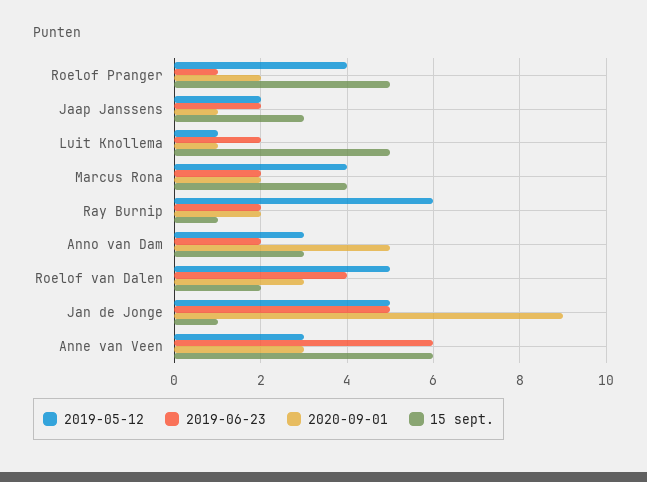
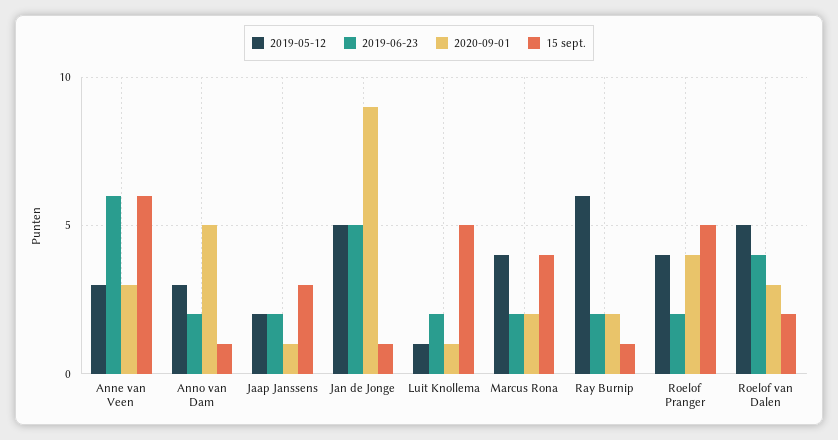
  {
    "2019-05-12": {
      "Roelof Pranger": 4,
      "Jaap Janssens": 2,
      "Luit Knollema": 1,
      "Marcus Rona": 4,
      "Ray Burnip": 6,
      "Anno van Dam": 3,
      "Roelof van Dalen": 5,
      "Jan de Jonge": 5,
      "Anne van Veen": 3
    },
    "2019-06-23": {
-     "Roelof Pranger": 1,
+     "Roelof Pranger": 2,
      "Jaap Janssens": 2,
      "Luit Knollema": 2,
      "Marcus Rona": 2,
      "Ray Burnip": 2,
      "Anno van Dam": 2,
      "Roelof van Dalen": 4,
      "Jan de Jonge": 5,
      "Anne van Veen": 6
    },
    "2020-09-01": {
-     "Roelof Pranger": 2,
+     "Roelof Pranger": 4,
      "Jaap Janssens": 1,
      "Luit Knollema": 1,
      "Marcus Rona": 2,
      "Ray Burnip": 2,
      "Anno van Dam": 5,
      "Roelof van Dalen": 3,
      "Jan de Jonge": 9,
      "Anne van Veen": 3
    },
    "15 sept.": {
      "Roelof Pranger": 5,
      "Jaap Janssens": 3,
      "Luit Knollema": 5,
      "Marcus Rona": 4,
      "Ray Burnip": 1,
-     "Anno van Dam": 3,
+     "Anno van Dam": 1,
      "Roelof van Dalen": 2,
      "Jan de Jonge": 1,
      "Anne van Veen": 6
    }
  }

